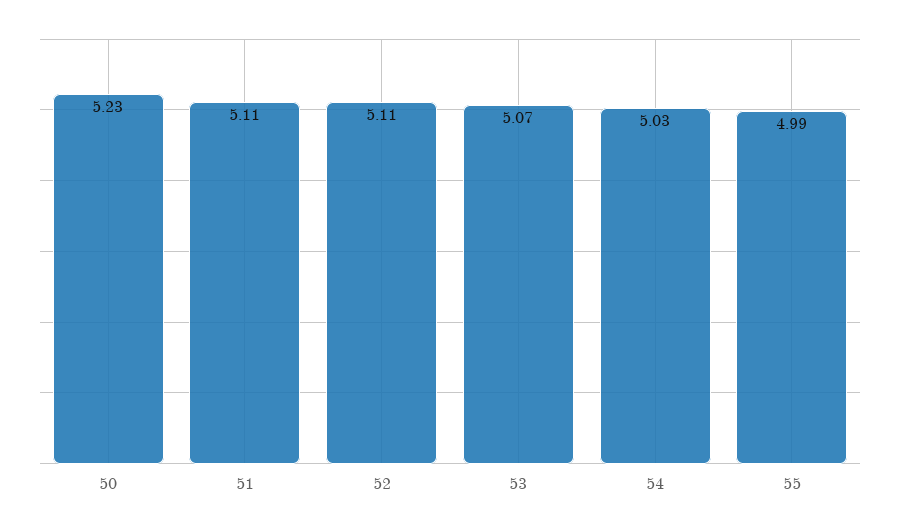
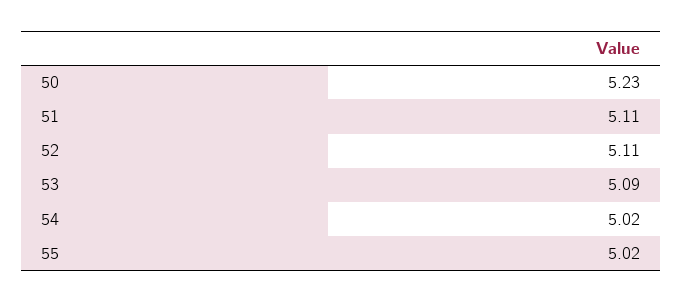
  {
    "50": 5.23,
    "51": 5.11,
    "52": 5.11,
-   "53": 5.07,
+   "53": 5.09,
-   "54": 5.03,
+   "54": 5.02,
-   "55": 4.99
+   "55": 5.02
  }

